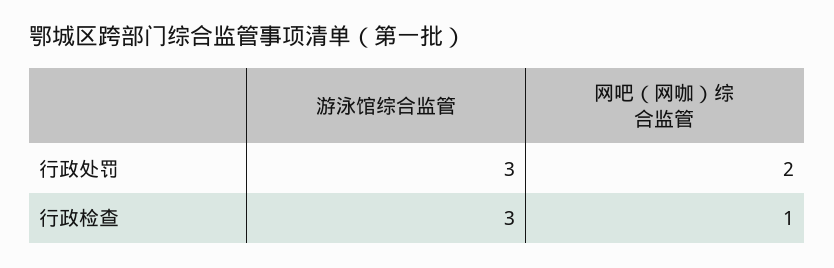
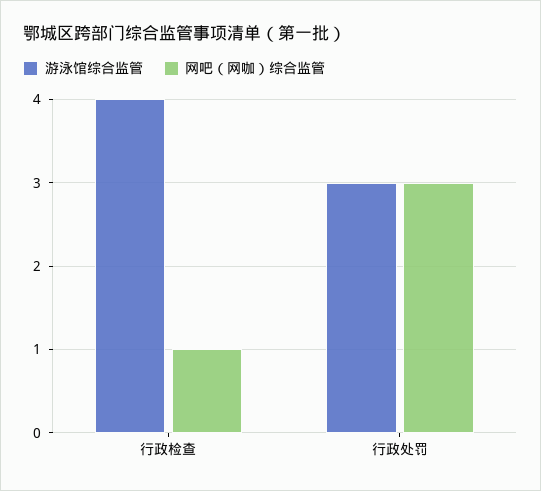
  {
    "游泳馆综合监管": {
      "行政处罚": 3,
-     "行政检查": 3
+     "行政检查": 4
    },
    "网吧（网咖）综合监管": {
-     "行政处罚": 2,
+     "行政处罚": 3,
      "行政检查": 1
    }
  }

